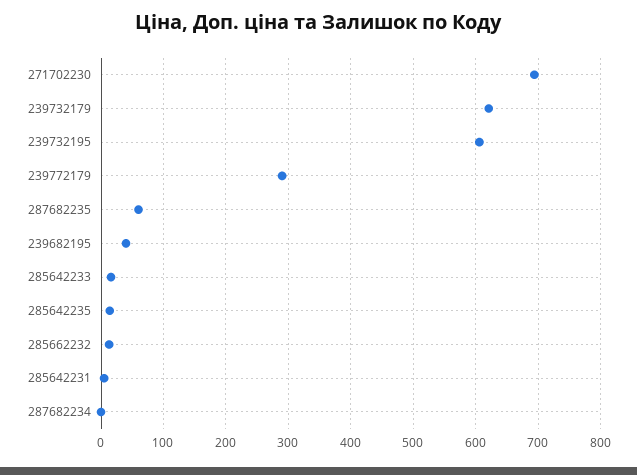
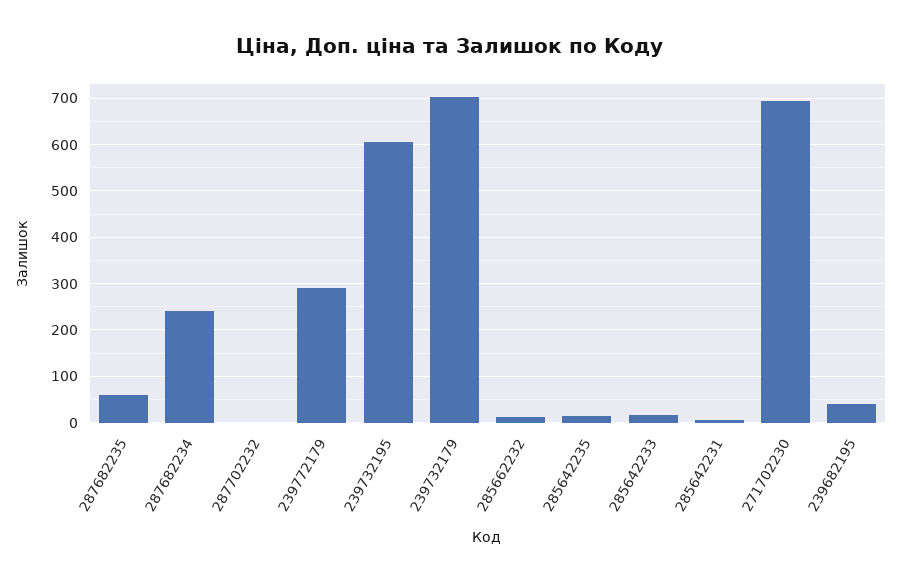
  {
    "271702230": 690,
-   "239732179": 620,
+   "239732179": 700,
    "239732195": 610,
    "239772179": 290,
    "287682235": 60,
    "239682195": 40,
    "285642233": 20,
    "285642235": 10,
    "285662232": 10,
    "285642231": 10,
-   "287682234": 0
+   "287682234": 240,
+   "287702232": 0
  }

